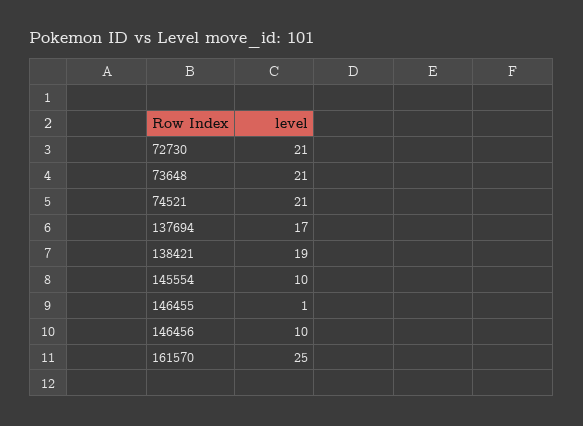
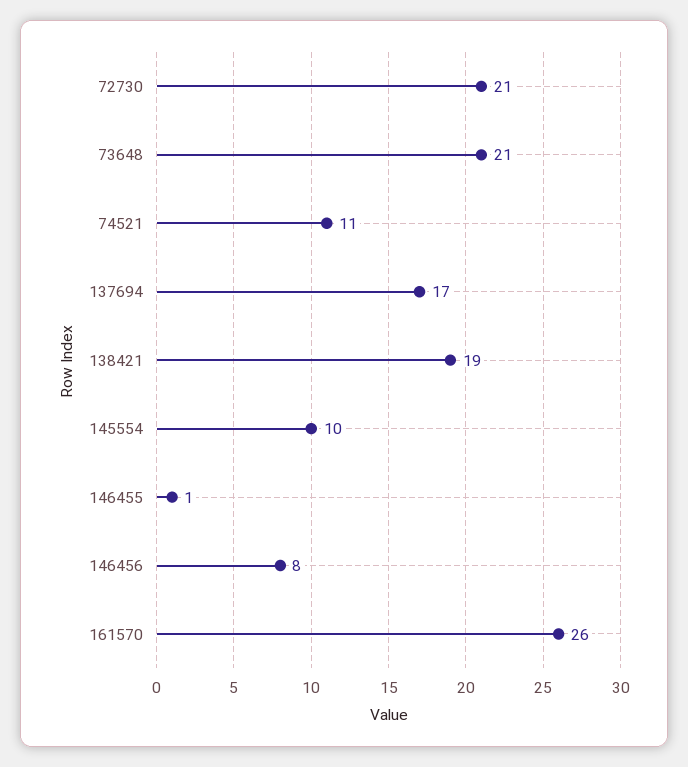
  {
    "72730": 21,
    "73648": 21,
-   "74521": 21,
+   "74521": 11,
    "137694": 17,
    "138421": 19,
    "145554": 10,
    "146455": 1,
-   "146456": 10,
+   "146456": 8,
-   "161570": 25
+   "161570": 26
  }

